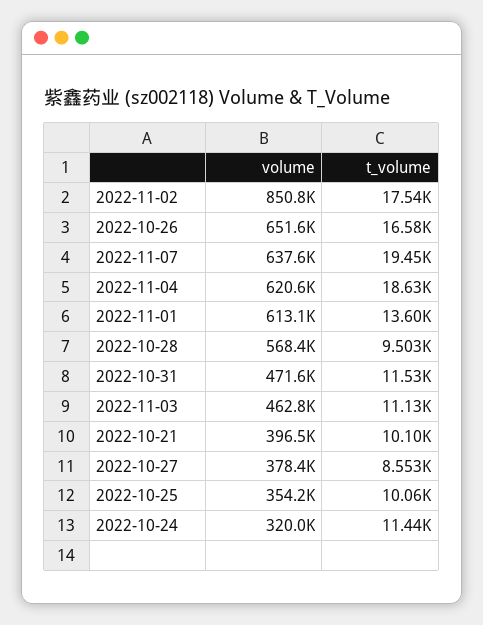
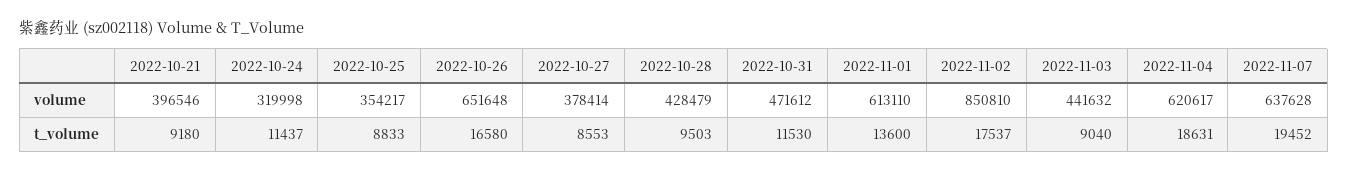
  {
    "volume": {
      "2022-11-02": 850810,
      "2022-10-26": 651648,
      "2022-11-07": 637628,
      "2022-11-04": 620617,
      "2022-11-01": 613110,
-     "2022-10-28": 568400,
+     "2022-10-28": 428479,
      "2022-10-31": 471612,
-     "2022-11-03": 462800,
+     "2022-11-03": 441632,
      "2022-10-21": 396546,
      "2022-10-27": 378414,
      "2022-10-25": 354217,
      "2022-10-24": 319998
    },
    "t_volume": {
      "2022-11-02": 17537,
      "2022-10-26": 16580,
      "2022-11-07": 19452,
      "2022-11-04": 18631,
      "2022-11-01": 13600,
      "2022-10-28": 9503,
      "2022-10-31": 11530,
-     "2022-11-03": 11130,
+     "2022-11-03": 9040,
-     "2022-10-21": 10100,
+     "2022-10-21": 9180,
      "2022-10-27": 8553,
-     "2022-10-25": 10060,
+     "2022-10-25": 8833,
      "2022-10-24": 11437
    }
  }

